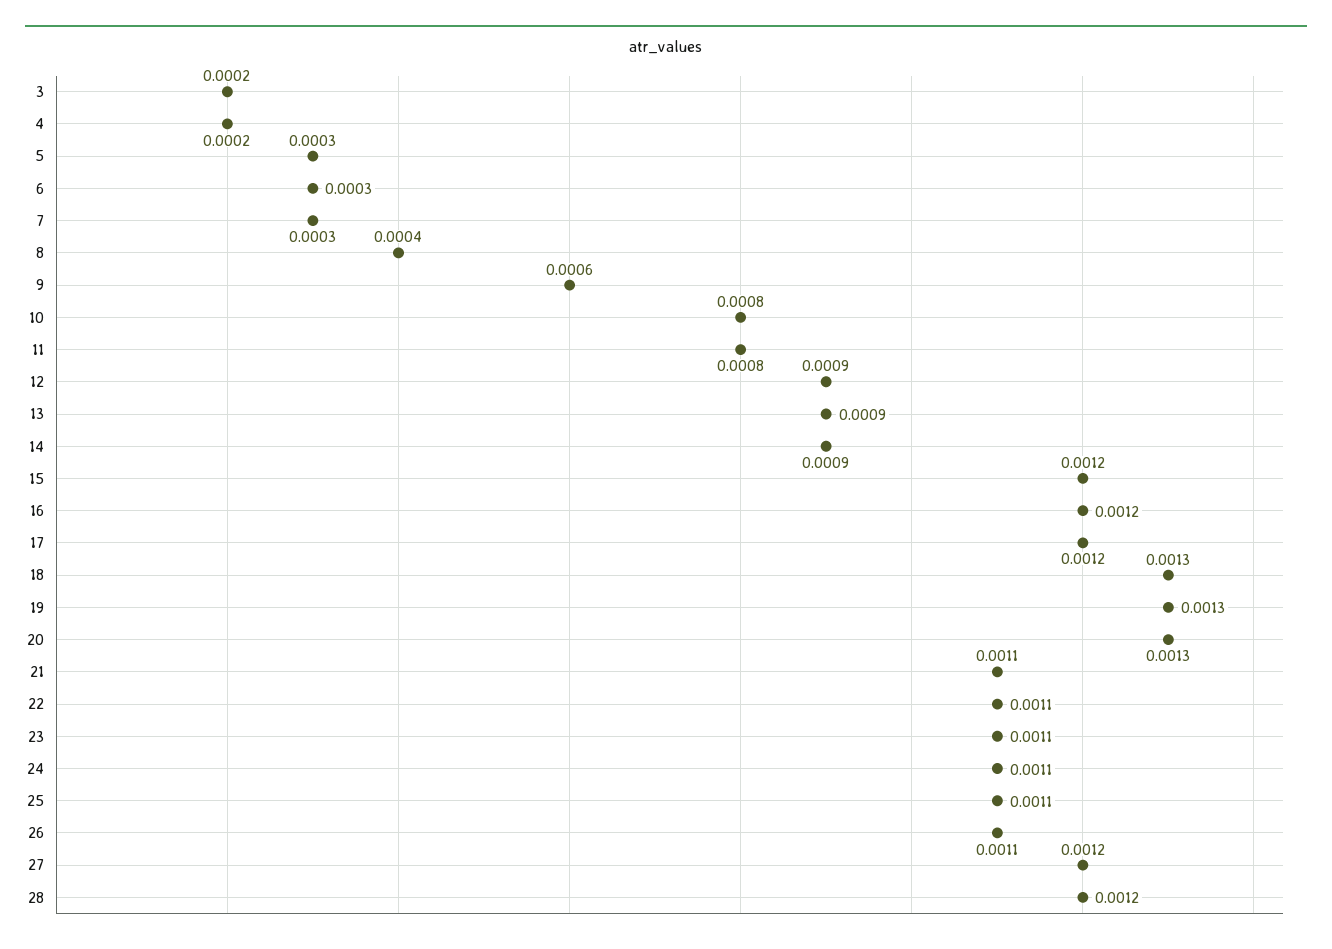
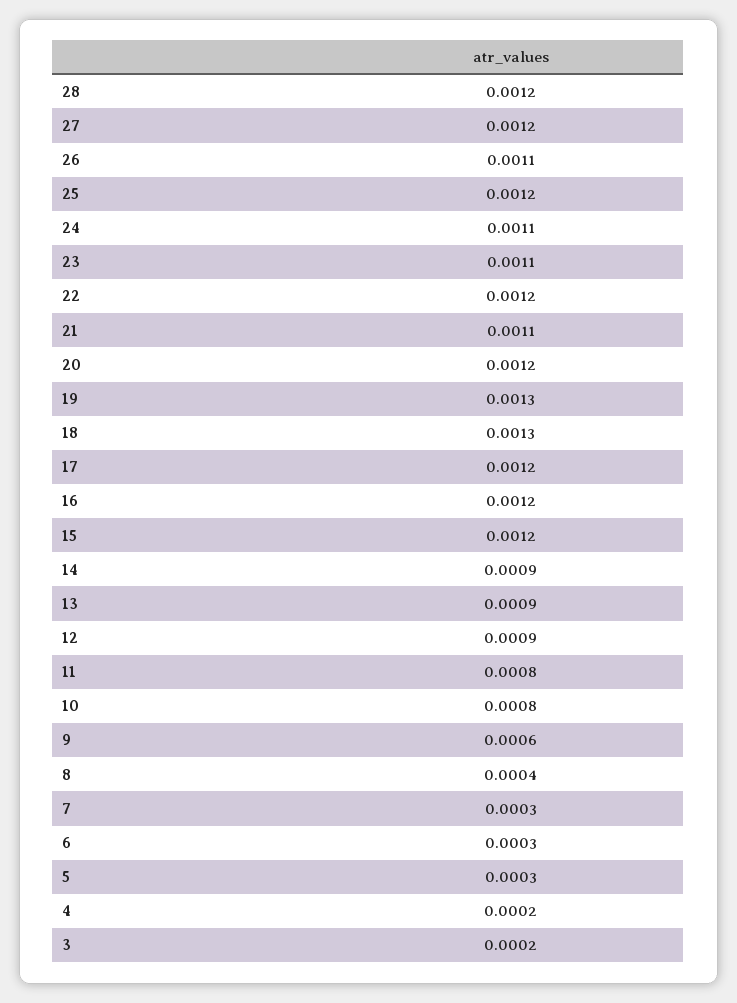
  {
    "3": 0.0002,
    "4": 0.0002,
    "5": 0.0003,
    "6": 0.0003,
    "7": 0.0003,
    "8": 0.0004,
    "9": 0.0006,
    "10": 0.0008,
    "11": 0.0008,
    "12": 0.0009,
    "13": 0.0009,
    "14": 0.0009,
    "15": 0.0012,
    "16": 0.0012,
    "17": 0.0012,
    "18": 0.0013,
    "19": 0.0013,
-   "20": 0.0013,
+   "20": 0.0012,
    "21": 0.0011,
-   "22": 0.0011,
+   "22": 0.0012,
    "23": 0.0011,
    "24": 0.0011,
-   "25": 0.0011,
+   "25": 0.0012,
    "26": 0.0011,
    "27": 0.0012,
    "28": 0.0012
  }

